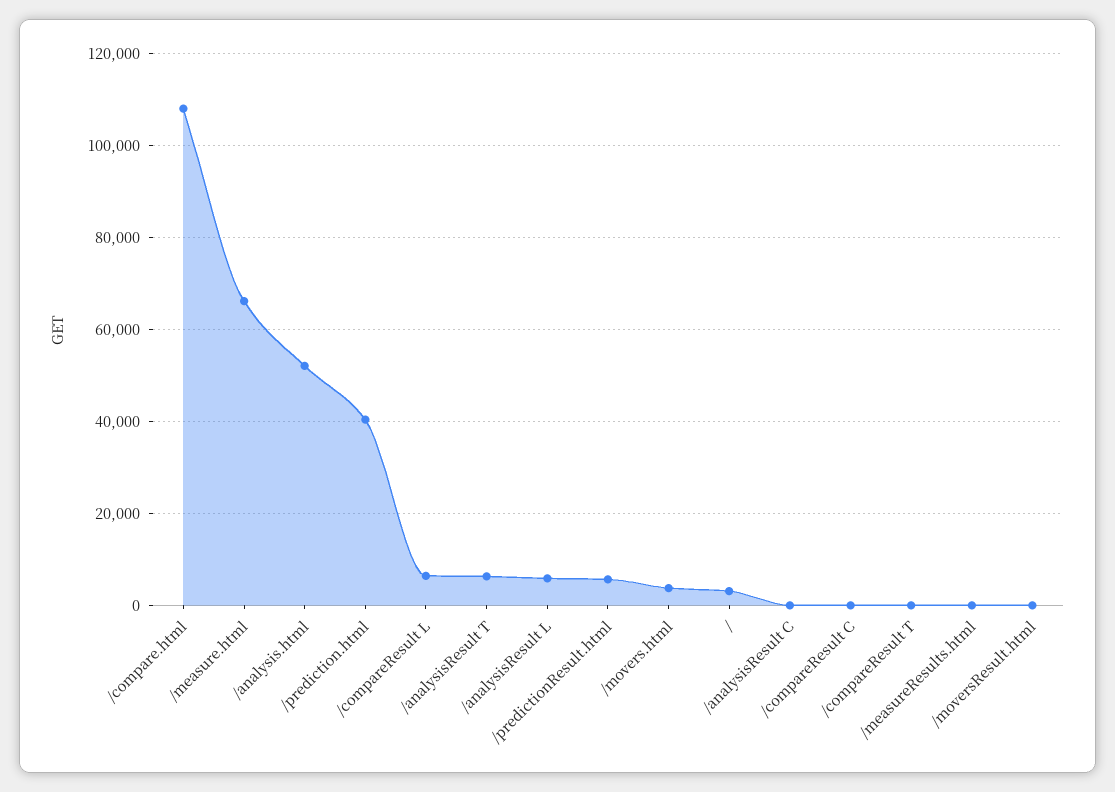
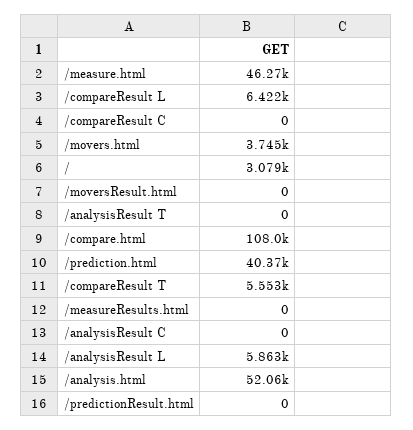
  {
    "/compare.html": 108000,
-   "/measure.html": 66000,
+   "/measure.html": 46270,
    "/analysis.html": 52060,
    "/prediction.html": 40370,
    "/compareResult L": 6422,
-   "/analysisResult T": 6000,
+   "/analysisResult T": 0,
    "/analysisResult L": 5863,
-   "/predictionResult.html": 6000,
+   "/predictionResult.html": 0,
    "/movers.html": 3745,
    "/": 3079,
    "/analysisResult C": 0,
    "/compareResult C": 0,
-   "/compareResult T": 0,
+   "/compareResult T": 5553,
    "/measureResults.html": 0,
    "/moversResult.html": 0
  }

